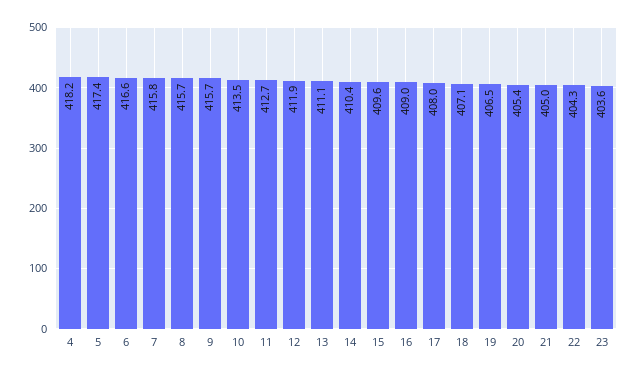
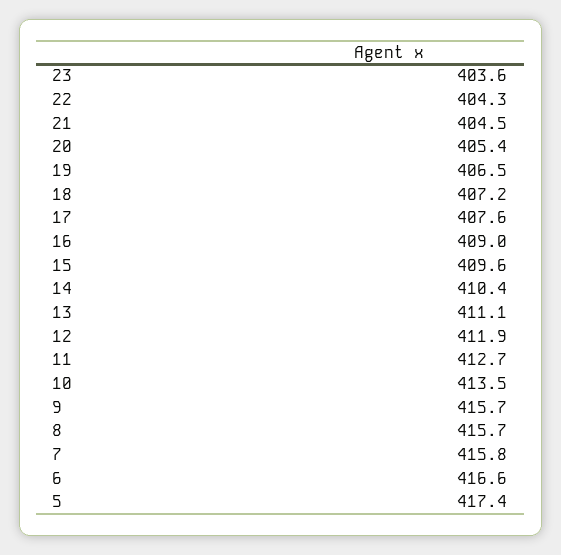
  {
-   "4": 418.2,
    "5": 417.4,
    "6": 416.6,
    "7": 415.8,
    "8": 415.7,
    "9": 415.7,
    "10": 413.5,
    "11": 412.7,
    "12": 411.9,
    "13": 411.1,
    "14": 410.4,
    "15": 409.6,
    "16": 409,
-   "17": 408,
+   "17": 407.6,
-   "18": 407.1,
+   "18": 407.2,
    "19": 406.5,
    "20": 405.4,
-   "21": 405,
+   "21": 404.5,
    "22": 404.3,
    "23": 403.6
  }

